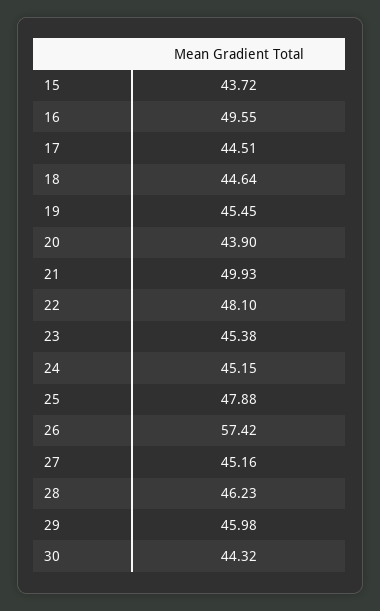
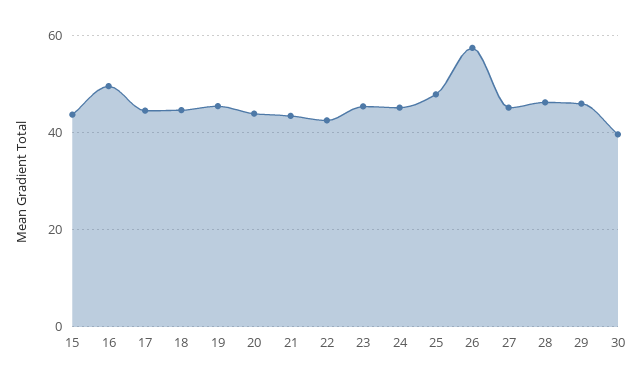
  {
    "15": 43.72,
    "16": 49.55,
    "17": 44.51,
    "18": 44.64,
    "19": 45.45,
    "20": 43.9,
-   "21": 49.93,
+   "21": 44,
-   "22": 48.1,
+   "22": 42,
    "23": 45.38,
    "24": 45.15,
    "25": 47.88,
    "26": 57.42,
    "27": 45.16,
    "28": 46.23,
    "29": 45.98,
-   "30": 44.32
+   "30": 40
  }

